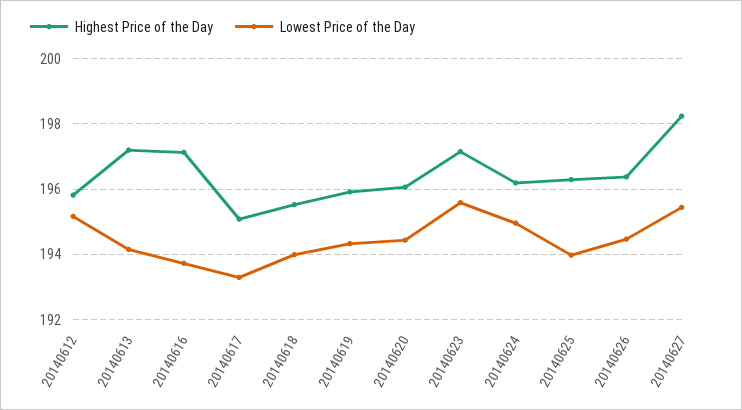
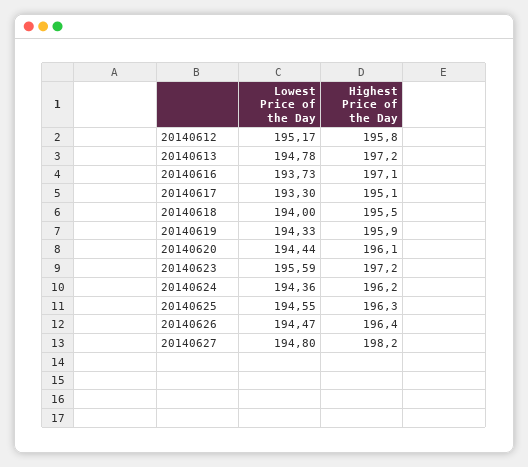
  {
    "Highest Price of the Day": {
      "20140612": 195.8,
      "20140613": 197.2,
      "20140616": 197.1,
      "20140617": 195.1,
      "20140618": 195.5,
      "20140619": 195.9,
      "20140620": 196.1,
      "20140623": 197.2,
      "20140624": 196.2,
      "20140625": 196.3,
      "20140626": 196.4,
      "20140627": 198.2
    },
    "Lowest Price of the Day": {
      "20140612": 195.17,
-     "20140613": 194.2,
+     "20140613": 194.78,
      "20140616": 193.73,
      "20140617": 193.3,
      "20140618": 194,
      "20140619": 194.33,
      "20140620": 194.44,
      "20140623": 195.59,
-     "20140624": 195,
+     "20140624": 194.36,
-     "20140625": 194,
+     "20140625": 194.55,
      "20140626": 194.47,
-     "20140627": 195.4
+     "20140627": 194.8
    }
  }

